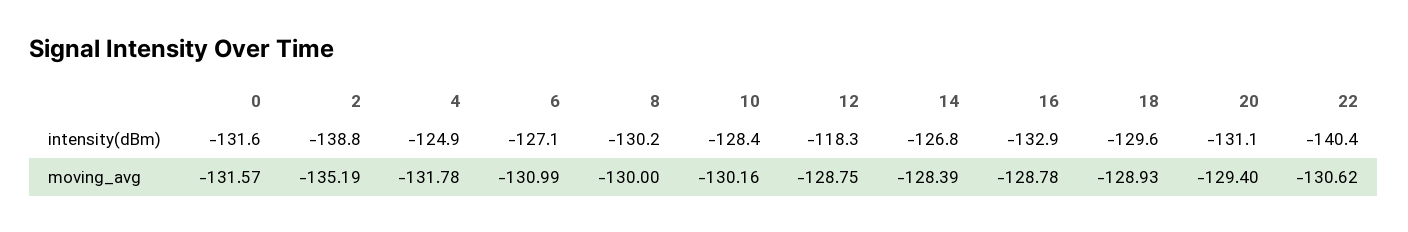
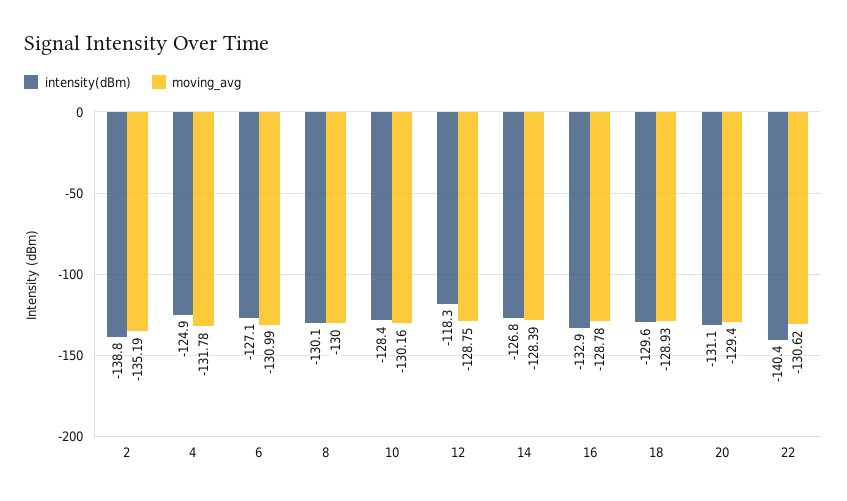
  {
    "intensity(dBm)": {
-     "0": -131.6,
      "2": -138.8,
      "4": -124.9,
      "6": -127.1,
-     "8": -130.2,
+     "8": -130.1,
      "10": -128.4,
      "12": -118.3,
      "14": -126.8,
      "16": -132.9,
      "18": -129.6,
      "20": -131.1,
      "22": -140.4
    },
    "moving_avg": {
-     "0": -131.57,
      "2": -135.19,
      "4": -131.78,
      "6": -130.99,
      "8": -130,
      "10": -130.16,
      "12": -128.75,
      "14": -128.39,
      "16": -128.78,
      "18": -128.93,
      "20": -129.4,
      "22": -130.62
    }
  }

